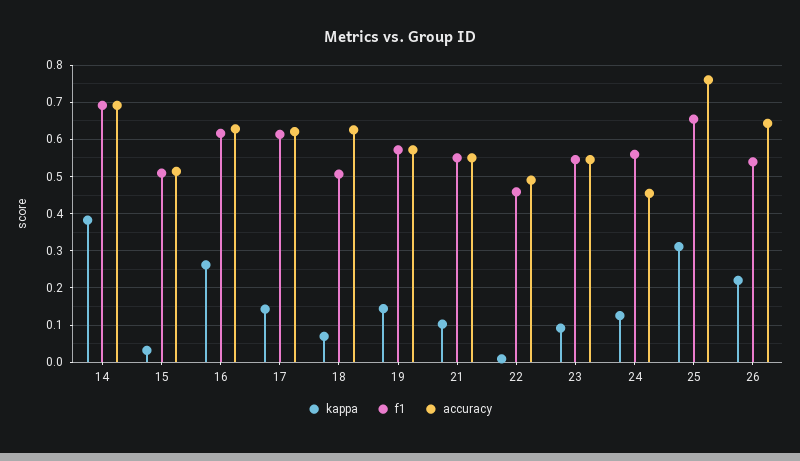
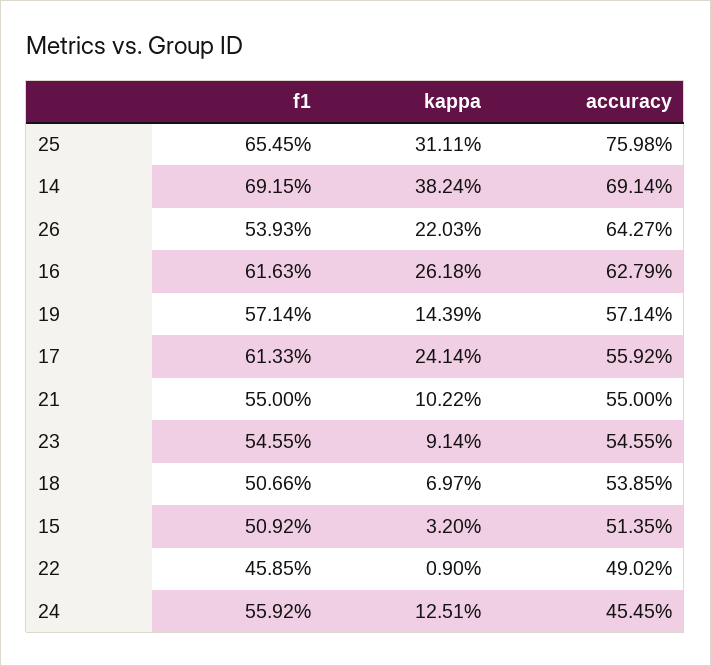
  {
    "kappa": {
      "14": 0.3824,
      "15": 0.032,
      "16": 0.2618,
-     "17": 0.14,
+     "17": 0.2414,
      "18": 0.0697,
      "19": 0.1439,
      "21": 0.1022,
      "22": 0.009,
      "23": 0.0914,
      "24": 0.1251,
      "25": 0.3111,
      "26": 0.2203
    },
    "f1": {
      "14": 0.6915,
      "15": 0.5092,
      "16": 0.6163,
      "17": 0.6133,
      "18": 0.5066,
      "19": 0.5714,
      "21": 0.55,
      "22": 0.4585,
      "23": 0.5455,
      "24": 0.5592,
      "25": 0.6545,
      "26": 0.5393
    },
    "accuracy": {
      "14": 0.6914,
      "15": 0.5135,
      "16": 0.6279,
-     "17": 0.62,
+     "17": 0.5592,
-     "18": 0.62,
+     "18": 0.5385,
      "19": 0.5714,
      "21": 0.55,
      "22": 0.4902,
      "23": 0.5455,
      "24": 0.4545,
      "25": 0.7598,
      "26": 0.6427
    }
  }

